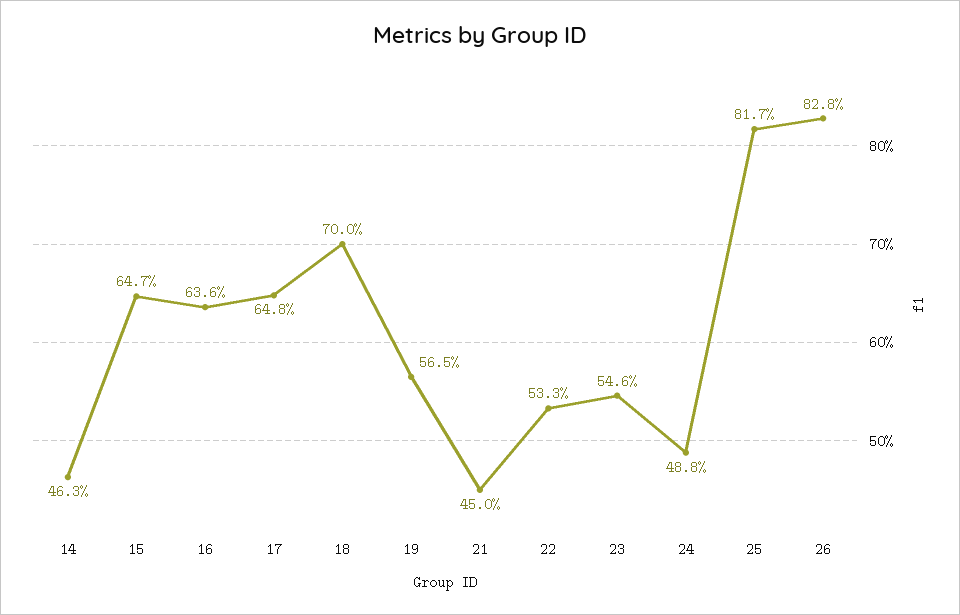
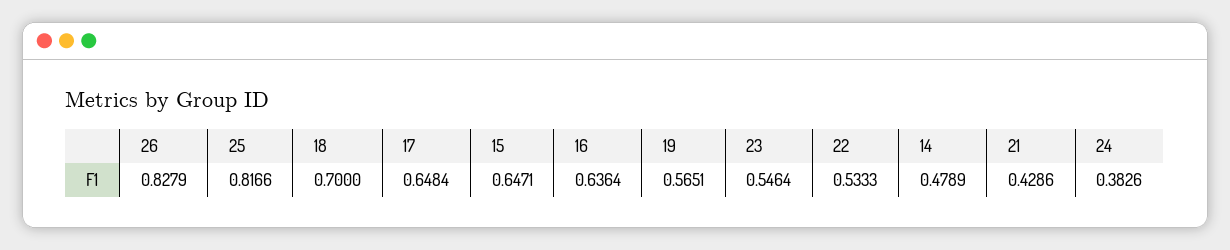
  {
-   "14": 0.463,
+   "14": 0.4789,
    "15": 0.6471,
    "16": 0.6364,
    "17": 0.6484,
    "18": 0.7,
    "19": 0.5651,
-   "21": 0.45,
+   "21": 0.4286,
    "22": 0.5333,
    "23": 0.5464,
-   "24": 0.488,
+   "24": 0.3826,
    "25": 0.8166,
    "26": 0.8279
  }

